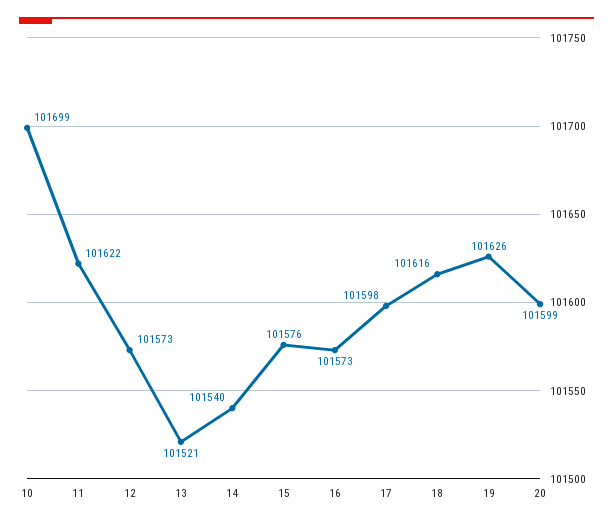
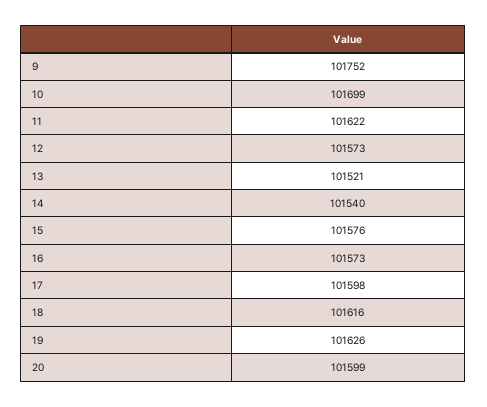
  {
    "10": 101699,
    "11": 101622,
    "12": 101573,
    "13": 101521,
    "14": 101540,
    "15": 101576,
    "16": 101573,
    "17": 101598,
    "18": 101616,
    "19": 101626,
-   "20": 101599
+   "20": 101599,
+   "9": 101752
  }

